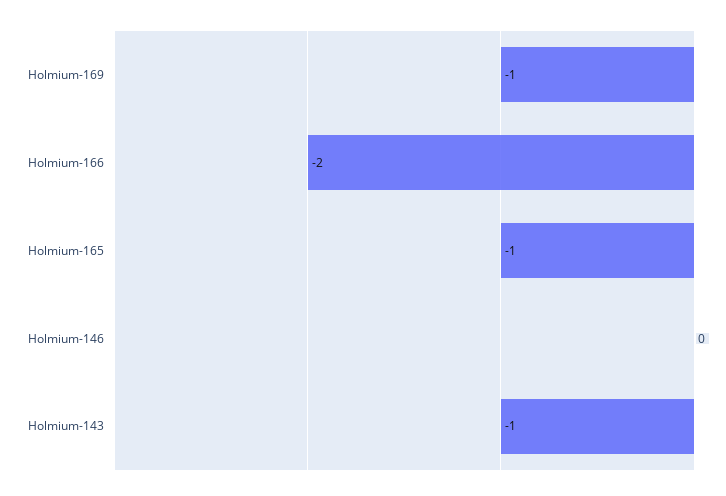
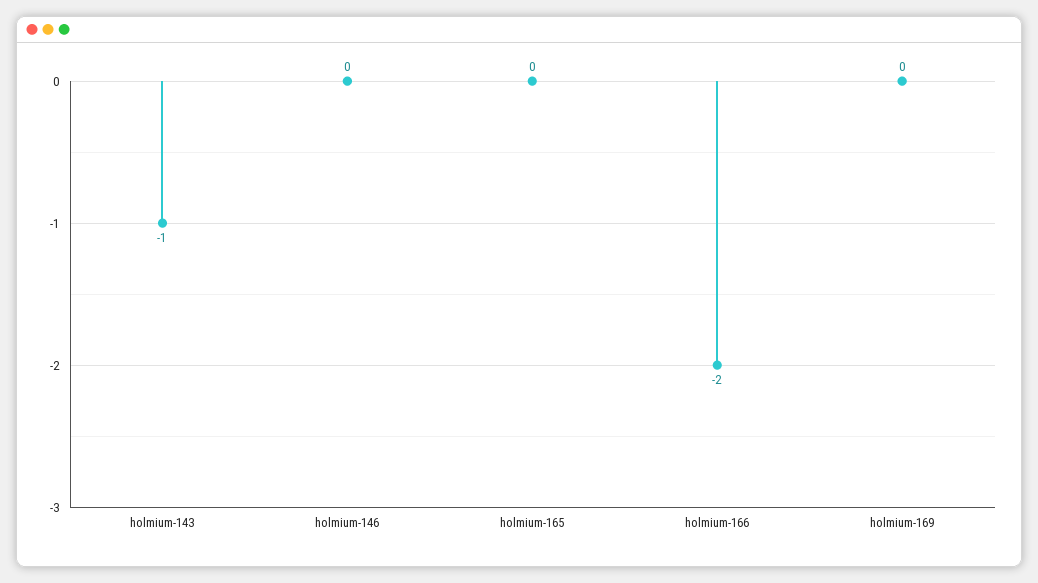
  {
-   "Holmium-169": -1,
+   "Holmium-169": 0,
    "Holmium-166": -2,
-   "Holmium-165": -1,
+   "Holmium-165": 0,
    "Holmium-146": 0,
    "Holmium-143": -1
  }

